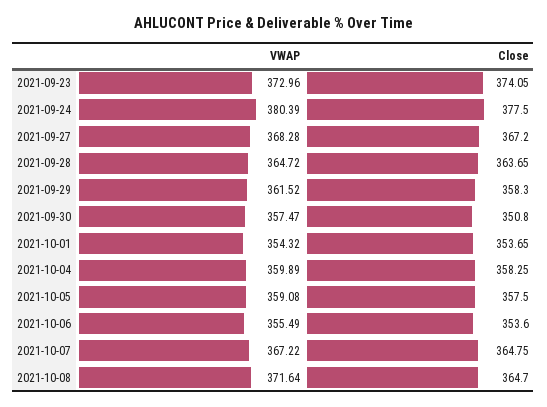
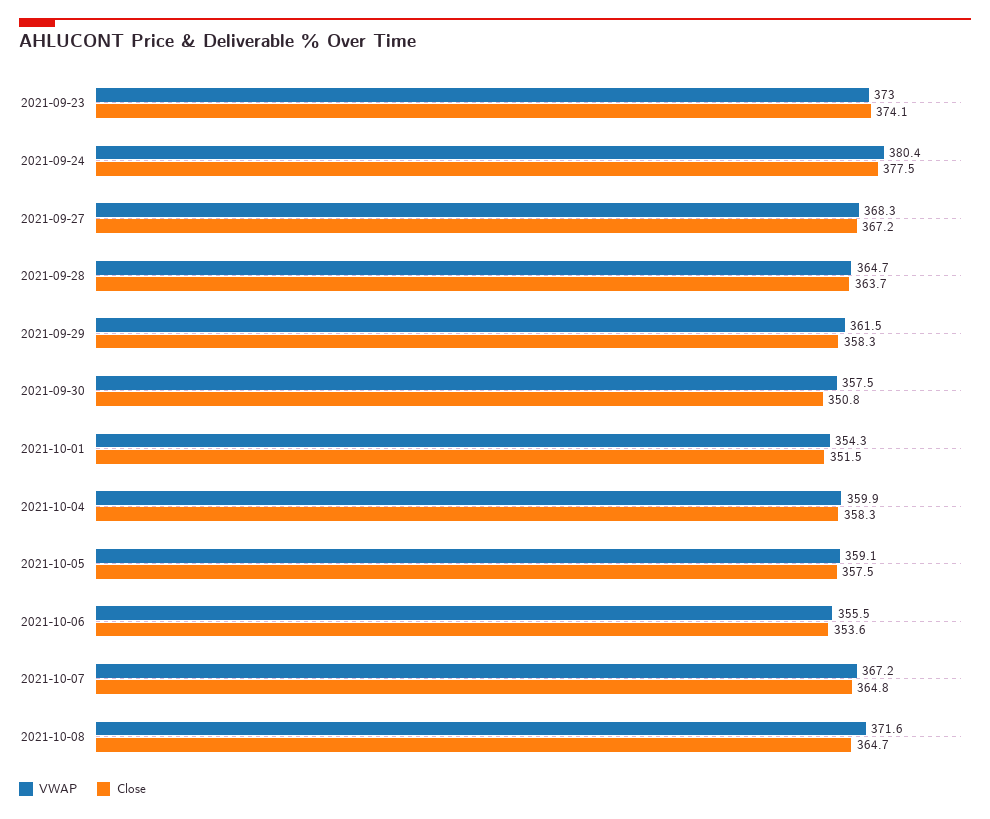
  {
    "VWAP": {
      "2021-09-23": 372.96,
      "2021-09-24": 380.39,
      "2021-09-27": 368.28,
      "2021-09-28": 364.72,
      "2021-09-29": 361.52,
      "2021-09-30": 357.47,
      "2021-10-01": 354.32,
      "2021-10-04": 359.89,
      "2021-10-05": 359.08,
      "2021-10-06": 355.49,
      "2021-10-07": 367.22,
      "2021-10-08": 371.64
    },
    "Close": {
      "2021-09-23": 374.05,
      "2021-09-24": 377.5,
      "2021-09-27": 367.2,
      "2021-09-28": 363.65,
      "2021-09-29": 358.3,
      "2021-09-30": 350.8,
-     "2021-10-01": 353.65,
+     "2021-10-01": 351.5,
      "2021-10-04": 358.25,
      "2021-10-05": 357.5,
      "2021-10-06": 353.6,
      "2021-10-07": 364.75,
      "2021-10-08": 364.7
    }
  }

